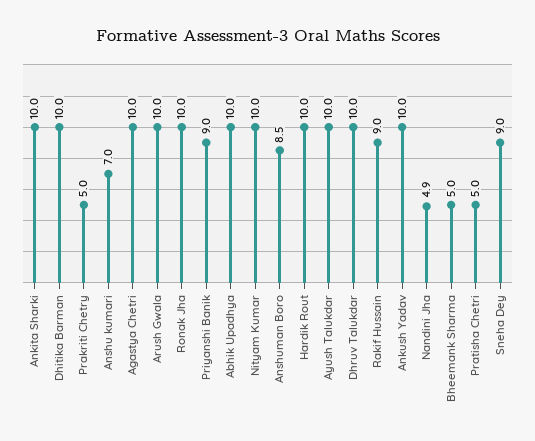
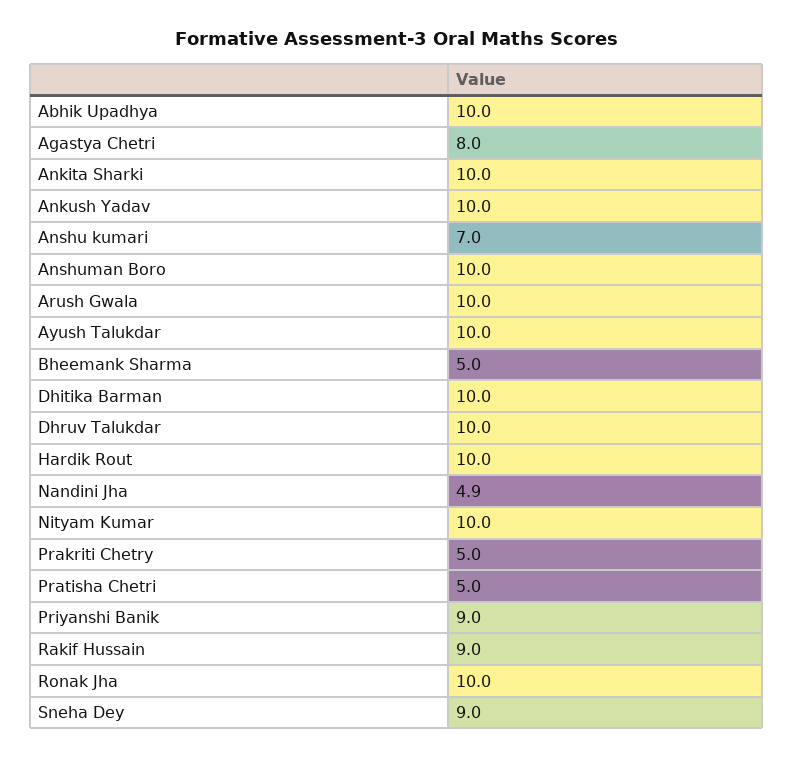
  {
    "Ankita Sharki": 10,
    "Dhitika Barman": 10,
    "Prakriti Chetry": 5,
    "Anshu kumari": 7,
-   "Agastya Chetri": 10,
+   "Agastya Chetri": 8,
    "Arush Gwala": 10,
    "Ronak Jha": 10,
    "Priyanshi Banik": 9,
    "Abhik Upadhya": 10,
    "Nityam Kumar": 10,
-   "Anshuman Boro": 8.5,
+   "Anshuman Boro": 10,
    "Hardik Rout": 10,
    "Ayush Talukdar": 10,
    "Dhruv Talukdar": 10,
    "Rakif Hussain": 9,
    "Ankush Yadav": 10,
    "Nandini Jha": 4.9,
    "Bheemank Sharma": 5,
    "Pratisha Chetri": 5,
    "Sneha Dey": 9
  }

